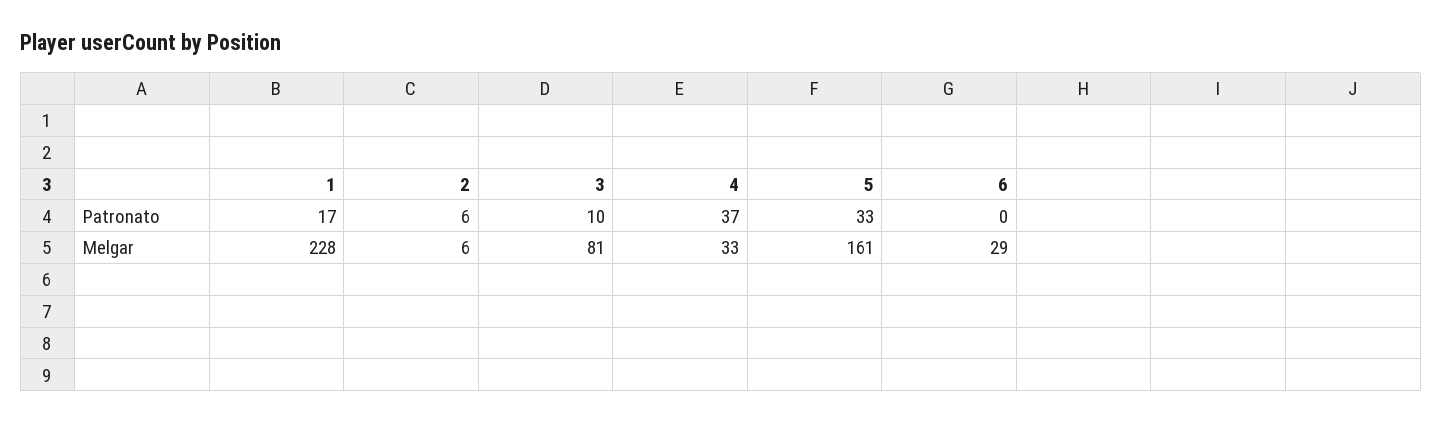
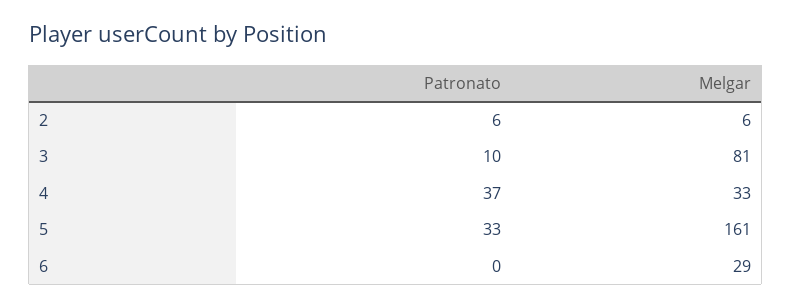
  {
-   "1": {
-     "Patronato": 17,
-     "Melgar": 228
-   },
    "2": {
      "Patronato": 6,
      "Melgar": 6
    },
    "3": {
      "Patronato": 10,
      "Melgar": 81
    },
    "4": {
      "Patronato": 37,
      "Melgar": 33
    },
    "5": {
      "Patronato": 33,
      "Melgar": 161
    },
    "6": {
      "Patronato": 0,
      "Melgar": 29
    }
  }

